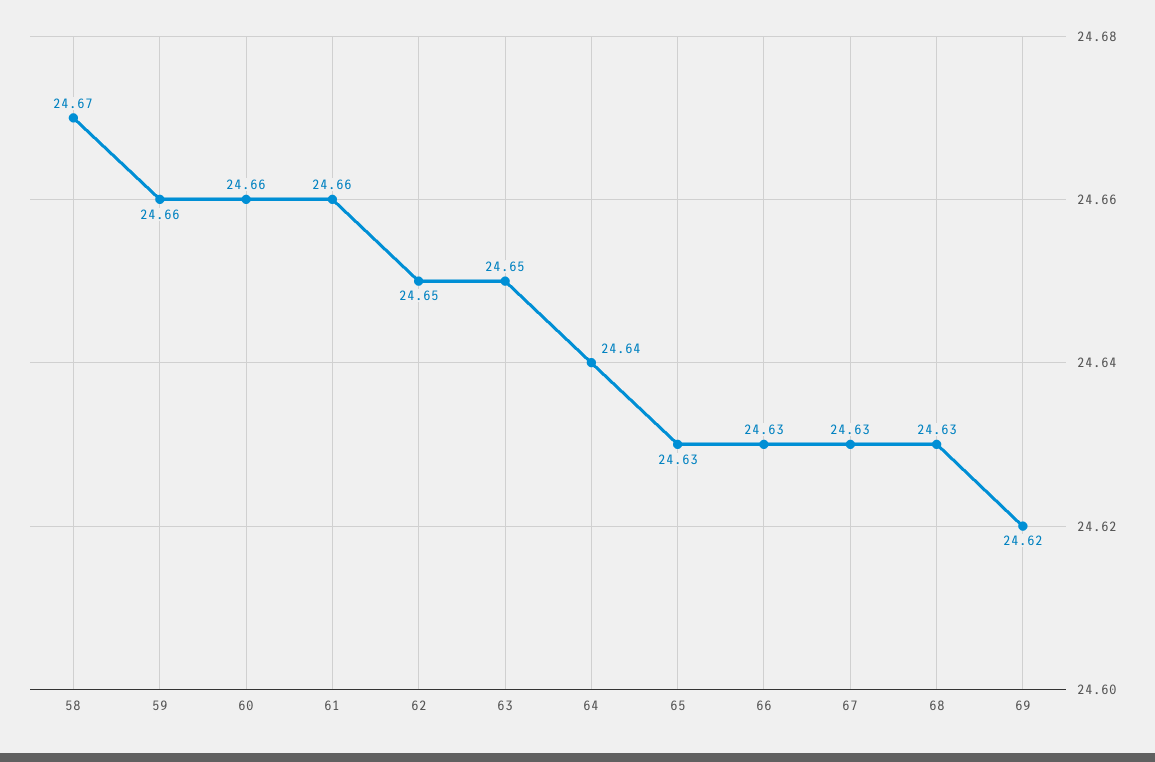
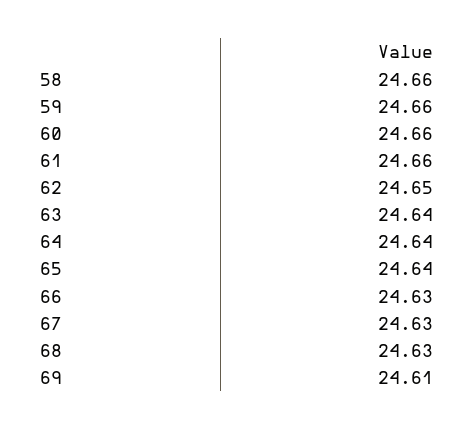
  {
-   "58": 24.67,
+   "58": 24.66,
    "59": 24.66,
    "60": 24.66,
    "61": 24.66,
    "62": 24.65,
-   "63": 24.65,
+   "63": 24.64,
    "64": 24.64,
-   "65": 24.63,
+   "65": 24.64,
    "66": 24.63,
    "67": 24.63,
    "68": 24.63,
-   "69": 24.62
+   "69": 24.61
  }

